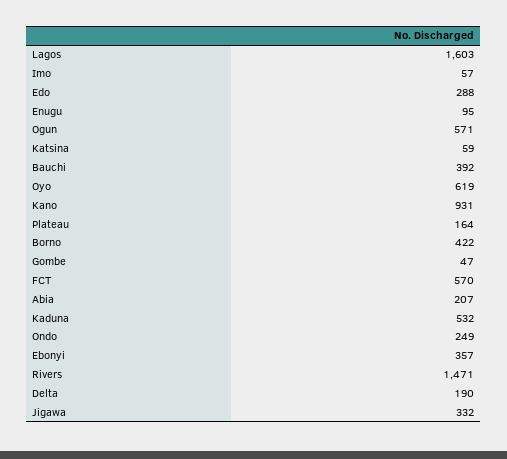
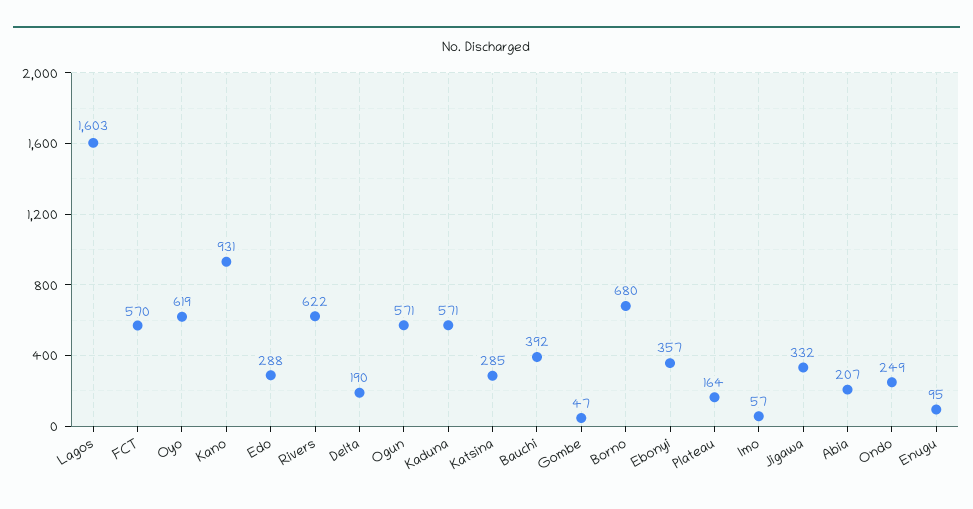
  {
    "Lagos": 1603,
    "Imo": 57,
    "Edo": 288,
    "Enugu": 95,
    "Ogun": 571,
-   "Katsina": 59,
+   "Katsina": 285,
    "Bauchi": 392,
    "Oyo": 619,
    "Kano": 931,
    "Plateau": 164,
-   "Borno": 422,
+   "Borno": 680,
    "Gombe": 47,
    "FCT": 570,
    "Abia": 207,
-   "Kaduna": 532,
+   "Kaduna": 571,
    "Ondo": 249,
    "Ebonyi": 357,
-   "Rivers": 1471,
+   "Rivers": 622,
    "Delta": 190,
    "Jigawa": 332
  }

